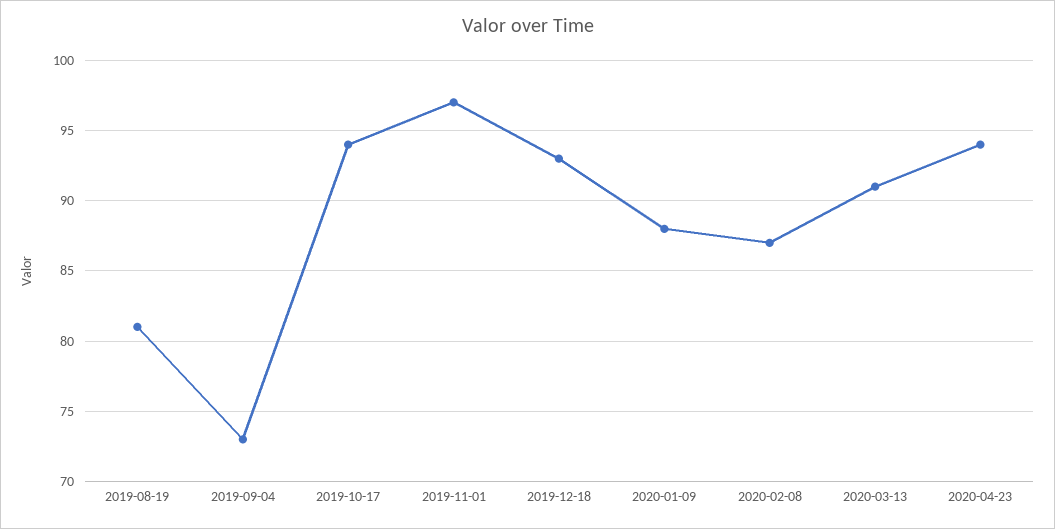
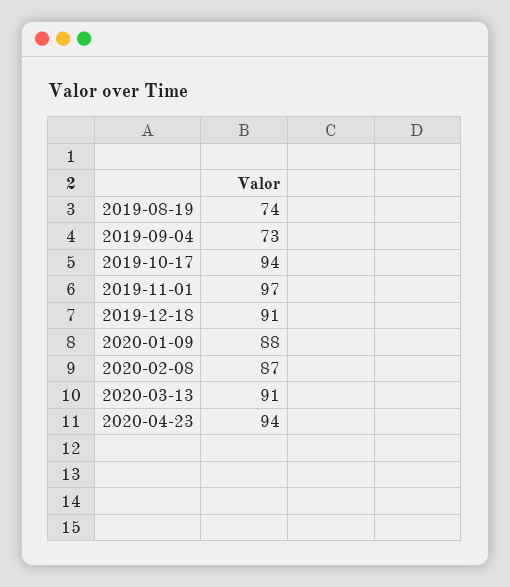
  {
-   "2019-08-19": 81,
+   "2019-08-19": 74,
    "2019-09-04": 73,
    "2019-10-17": 94,
    "2019-11-01": 97,
-   "2019-12-18": 93,
+   "2019-12-18": 91,
    "2020-01-09": 88,
    "2020-02-08": 87,
    "2020-03-13": 91,
    "2020-04-23": 94
  }

